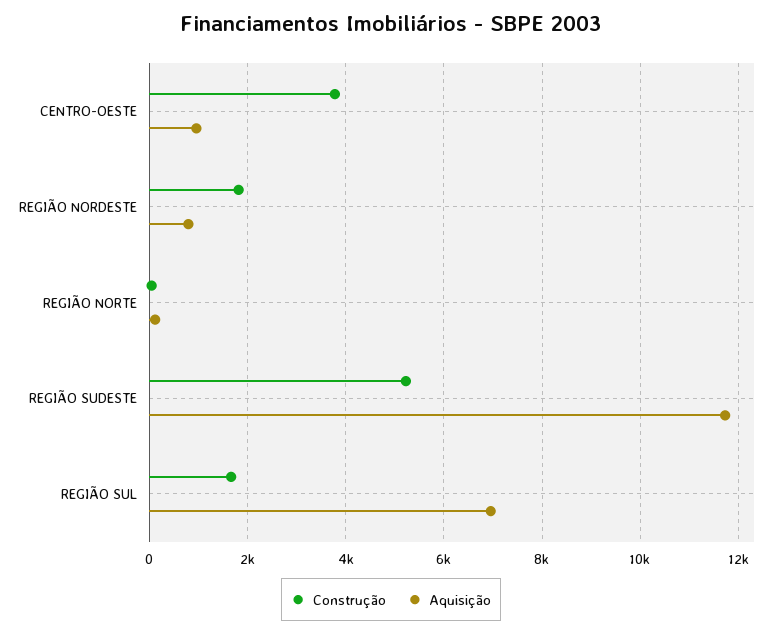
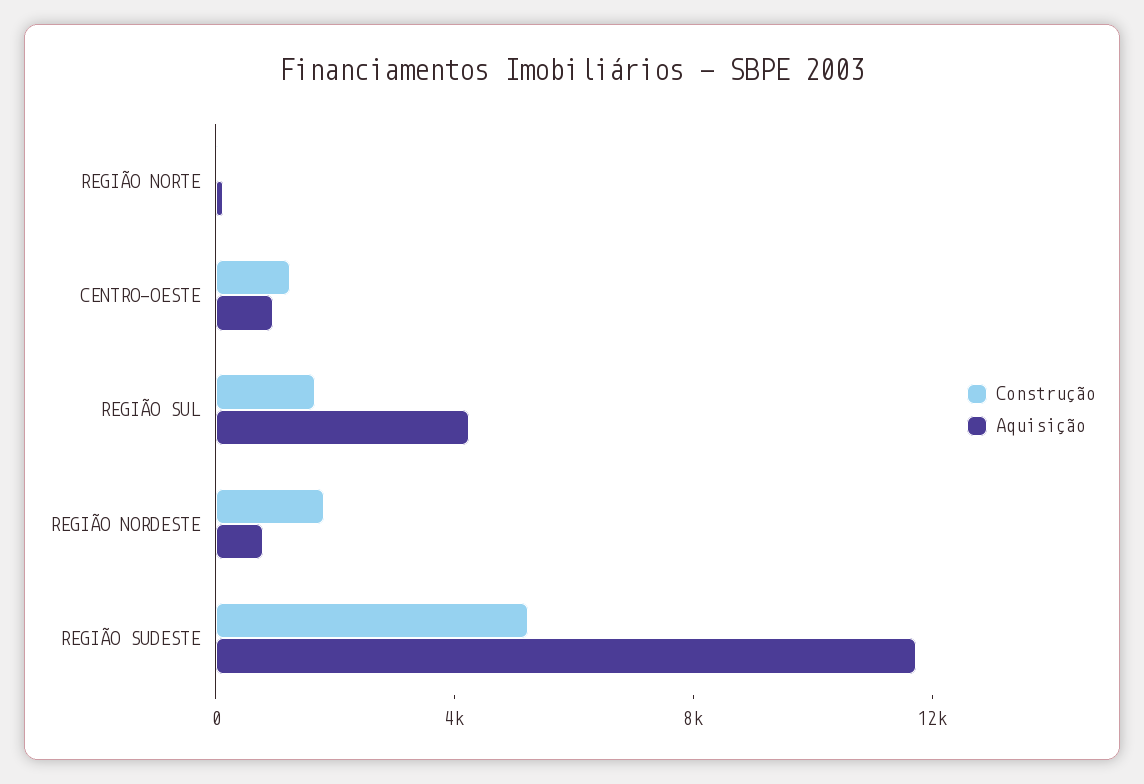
  {
    "Construção": {
-     "CENTRO-OESTE": 3800,
+     "CENTRO-OESTE": 1000,
      "REGIÃO NORDESTE": 1800,
      "REGIÃO NORTE": 0,
      "REGIÃO SUDESTE": 5200,
      "REGIÃO SUL": 1600
    },
    "Aquisição": {
      "CENTRO-OESTE": 1000,
      "REGIÃO NORDESTE": 800,
      "REGIÃO NORTE": 200,
      "REGIÃO SUDESTE": 11800,
-     "REGIÃO SUL": 7000
+     "REGIÃO SUL": 4000
    }
  }

